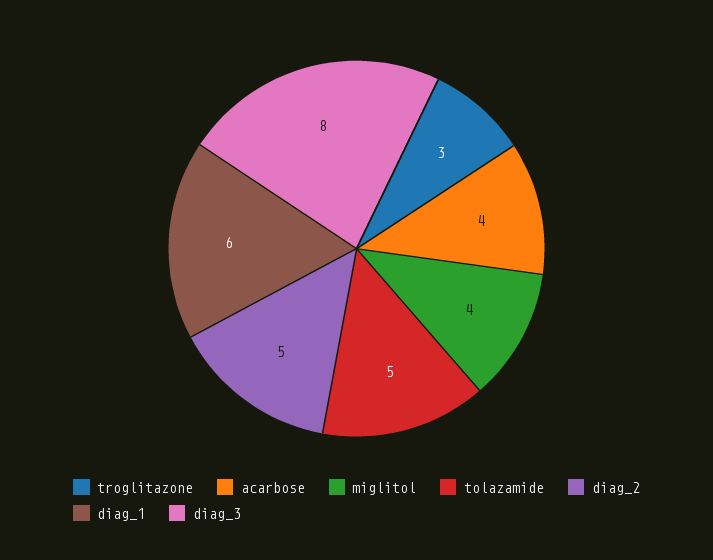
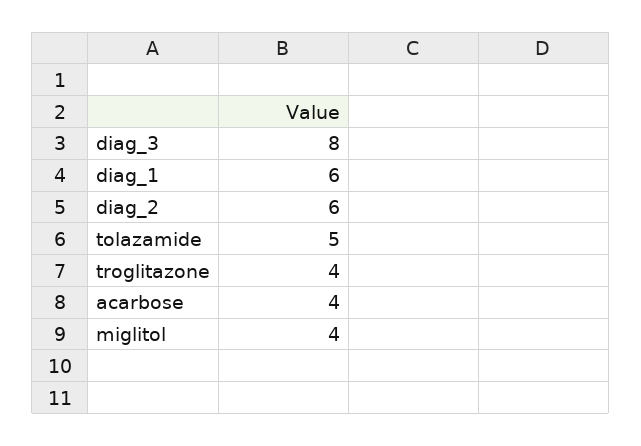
  {
-   "troglitazone": 3,
+   "troglitazone": 4,
    "acarbose": 4,
    "miglitol": 4,
    "tolazamide": 5,
-   "diag_2": 5,
+   "diag_2": 6,
    "diag_1": 6,
    "diag_3": 8
  }

